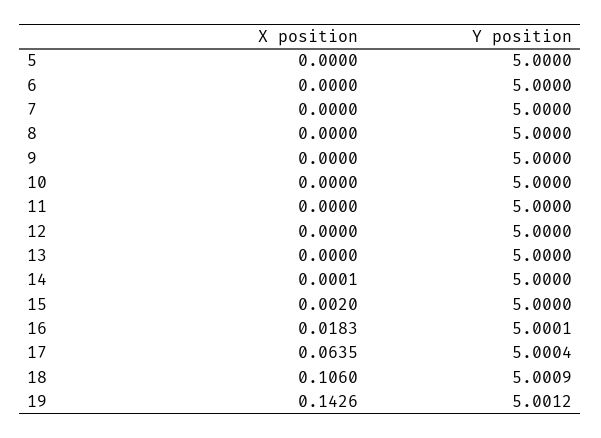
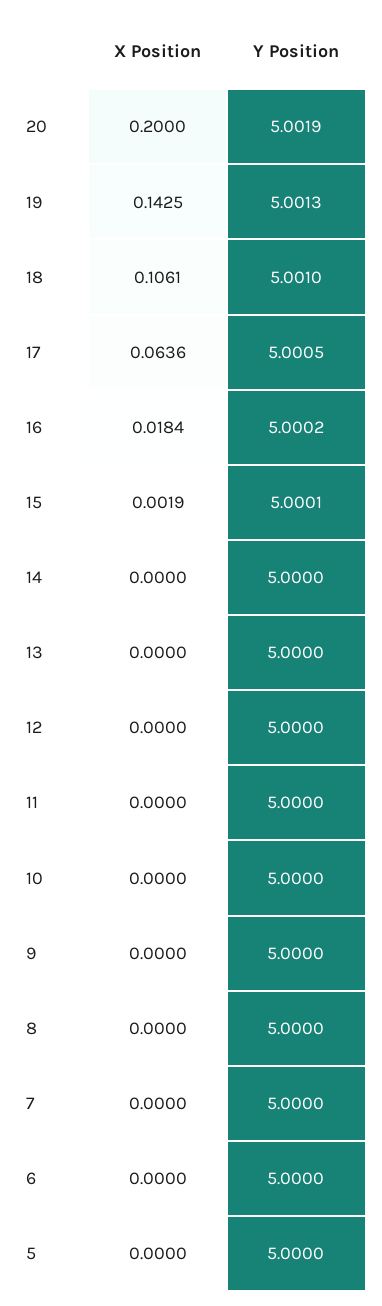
  {
    "X position": {
      "5": 0,
      "6": 0,
      "7": 0,
      "8": 0,
      "9": 0,
      "10": 0,
      "11": 0,
      "12": 0,
      "13": 0,
-     "14": 0.0001,
+     "14": 0,
-     "15": 0.002,
+     "15": 0.0019,
-     "16": 0.0183,
+     "16": 0.0184,
-     "17": 0.0635,
+     "17": 0.0636,
-     "18": 0.106,
+     "18": 0.1061,
-     "19": 0.1426
+     "19": 0.1425,
+     "20": 0.2
    },
    "Y position": {
      "5": 5,
      "6": 5,
      "7": 5,
      "8": 5,
      "9": 5,
      "10": 5,
      "11": 5,
      "12": 5,
      "13": 5,
      "14": 5,
-     "15": 5,
+     "15": 5.0001,
-     "16": 5.0001,
+     "16": 5.0002,
-     "17": 5.0004,
+     "17": 5.0005,
-     "18": 5.0009,
+     "18": 5.001,
-     "19": 5.0012
+     "19": 5.0013,
+     "20": 5.0019
    }
  }

